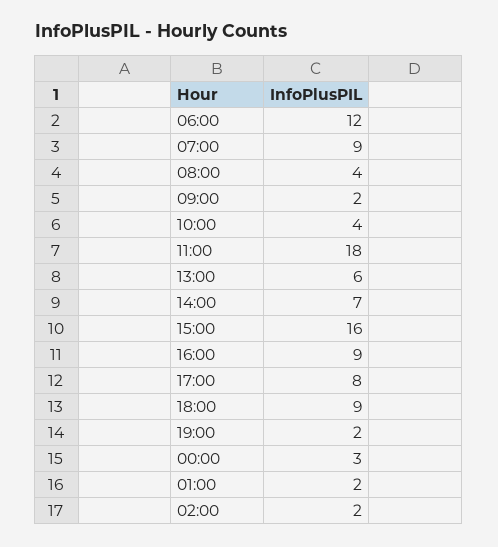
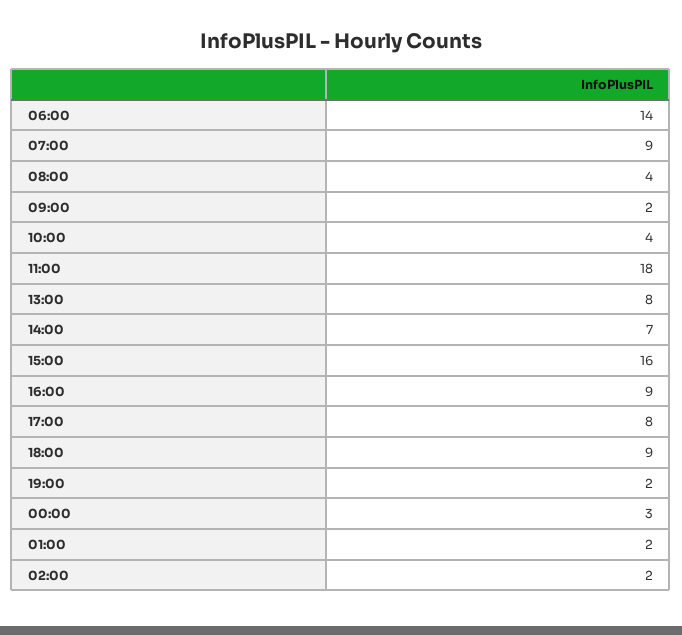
  {
-   "06:00": 12,
+   "06:00": 14,
    "07:00": 9,
    "08:00": 4,
    "09:00": 2,
    "10:00": 4,
    "11:00": 18,
-   "13:00": 6,
+   "13:00": 8,
    "14:00": 7,
    "15:00": 16,
    "16:00": 9,
    "17:00": 8,
    "18:00": 9,
    "19:00": 2,
    "00:00": 3,
    "01:00": 2,
    "02:00": 2
  }

